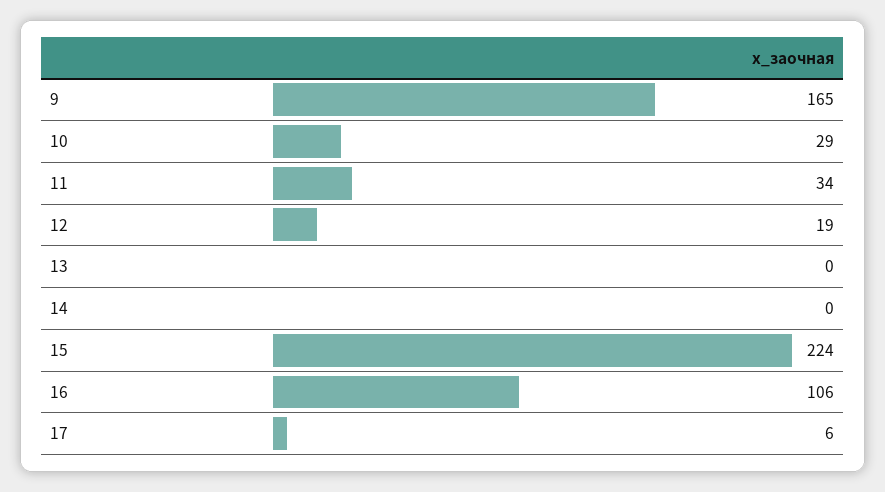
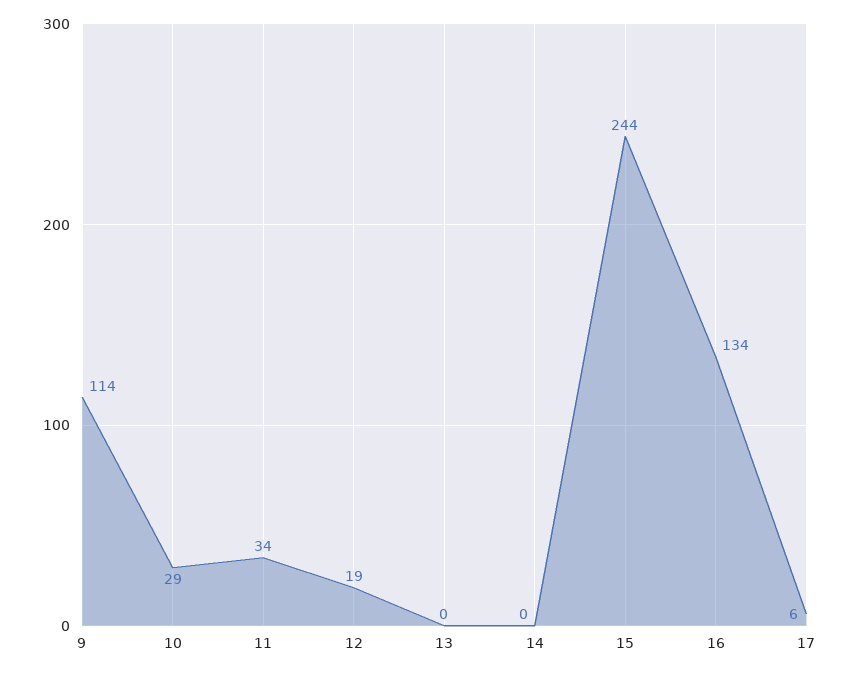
  {
-   "9": 165,
+   "9": 114,
    "10": 29,
    "11": 34,
    "12": 19,
    "13": 0,
    "14": 0,
-   "15": 224,
+   "15": 244,
-   "16": 106,
+   "16": 134,
    "17": 6
  }

